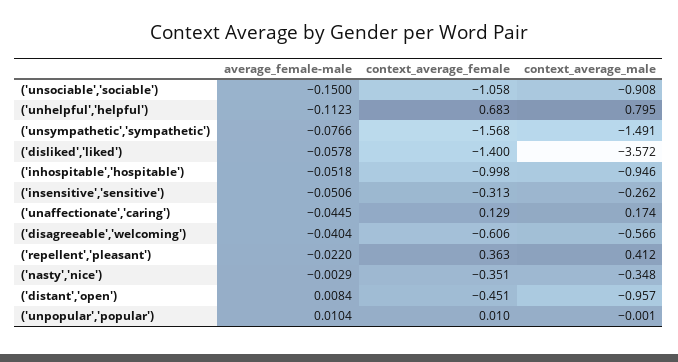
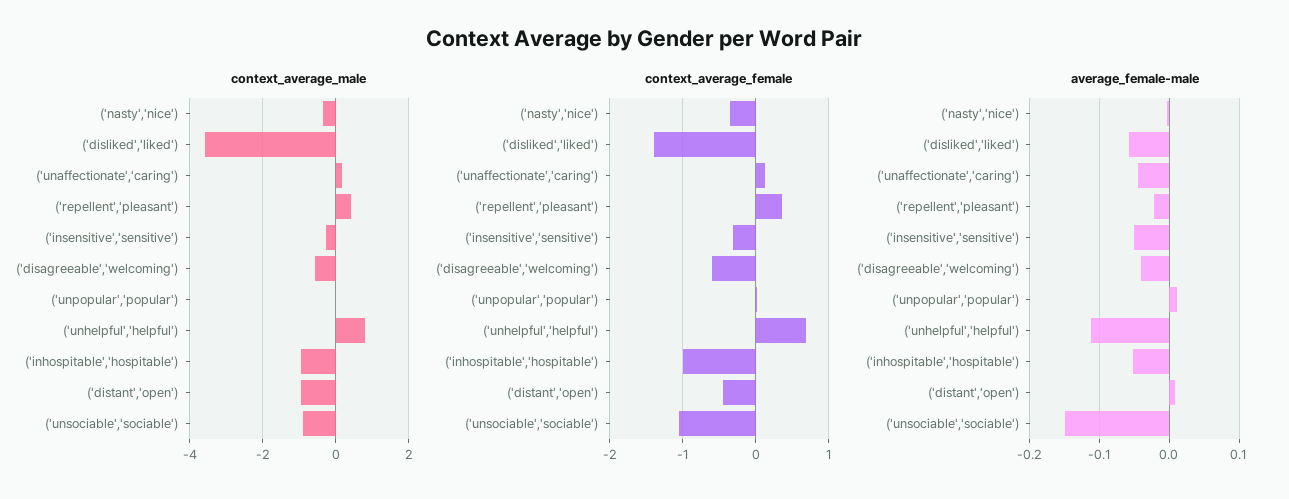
  {
    "average_female-male": {
      "('unsociable','sociable')": -0.15,
      "('unhelpful','helpful')": -0.1123,
-     "('unsympathetic','sympathetic')": -0.0766,
      "('disliked','liked')": -0.0578,
      "('inhospitable','hospitable')": -0.0518,
      "('insensitive','sensitive')": -0.0506,
      "('unaffectionate','caring')": -0.0445,
      "('disagreeable','welcoming')": -0.0404,
      "('repellent','pleasant')": -0.022,
      "('nasty','nice')": -0.0029,
      "('distant','open')": 0.0084,
      "('unpopular','popular')": 0.0104
    },
    "context_average_female": {
      "('unsociable','sociable')": -1.058,
      "('unhelpful','helpful')": 0.683,
-     "('unsympathetic','sympathetic')": -1.568,
      "('disliked','liked')": -1.4,
      "('inhospitable','hospitable')": -0.998,
      "('insensitive','sensitive')": -0.313,
      "('unaffectionate','caring')": 0.129,
      "('disagreeable','welcoming')": -0.606,
      "('repellent','pleasant')": 0.363,
      "('nasty','nice')": -0.351,
      "('distant','open')": -0.451,
      "('unpopular','popular')": 0.01
    },
    "context_average_male": {
      "('unsociable','sociable')": -0.908,
      "('unhelpful','helpful')": 0.795,
-     "('unsympathetic','sympathetic')": -1.491,
      "('disliked','liked')": -3.572,
      "('inhospitable','hospitable')": -0.946,
      "('insensitive','sensitive')": -0.262,
      "('unaffectionate','caring')": 0.174,
      "('disagreeable','welcoming')": -0.566,
      "('repellent','pleasant')": 0.412,
      "('nasty','nice')": -0.348,
      "('distant','open')": -0.957,
      "('unpopular','popular')": -0.001
    }
  }

